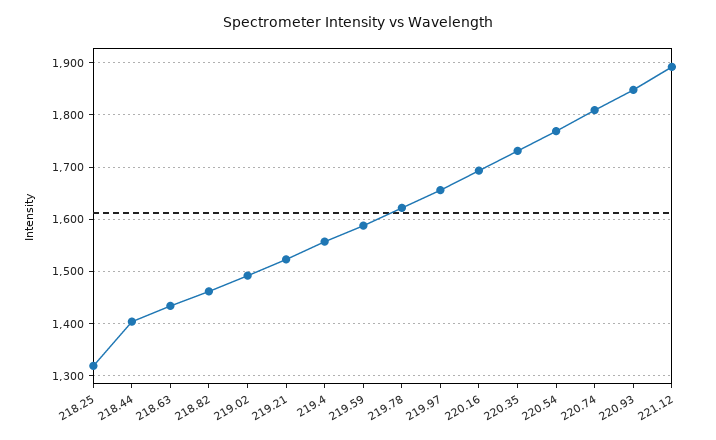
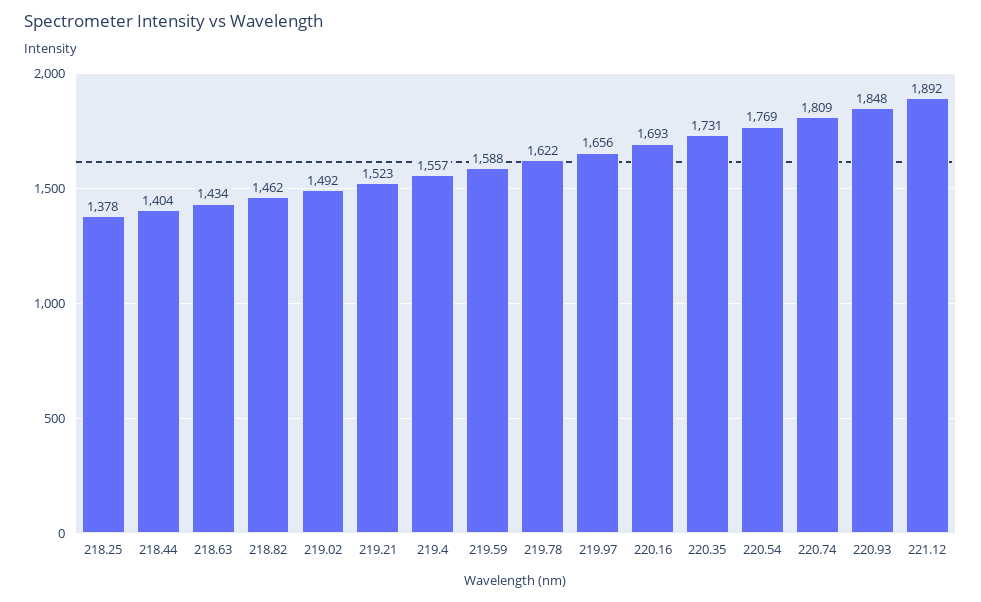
  {
-   "218.25": 1320,
+   "218.25": 1378,
    "218.44": 1404,
    "218.63": 1434,
    "218.82": 1462,
    "219.02": 1492,
    "219.21": 1523,
    "219.4": 1557,
    "219.59": 1588,
    "219.78": 1622,
    "219.97": 1656,
    "220.16": 1693,
    "220.35": 1731,
    "220.54": 1769,
    "220.74": 1809,
    "220.93": 1848,
    "221.12": 1892
  }

